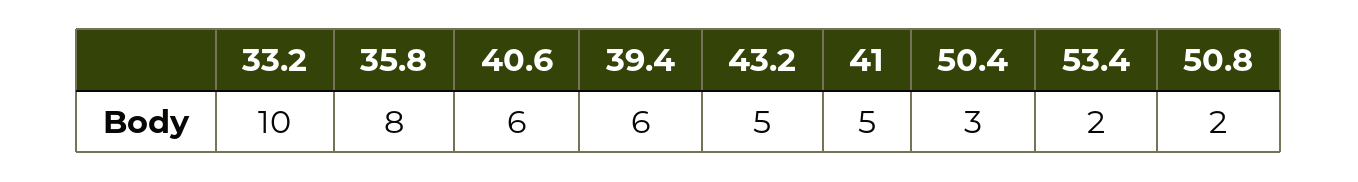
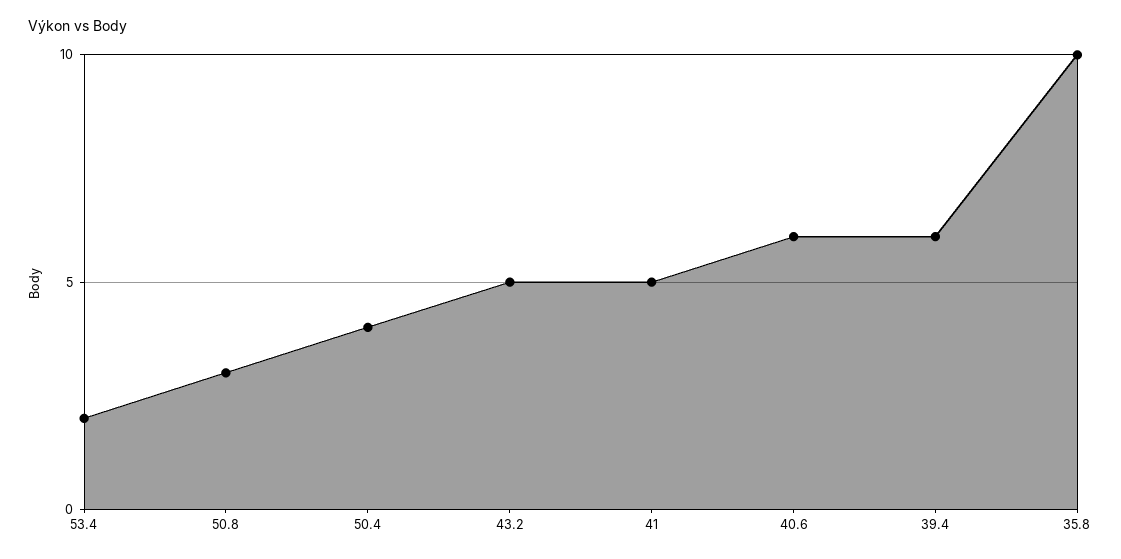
  {
-   "33.2": 10,
-   "35.8": 8,
+   "35.8": 10,
    "40.6": 6,
    "39.4": 6,
    "43.2": 5,
    "41": 5,
-   "50.4": 3,
+   "50.4": 4,
    "53.4": 2,
-   "50.8": 2
+   "50.8": 3
  }

